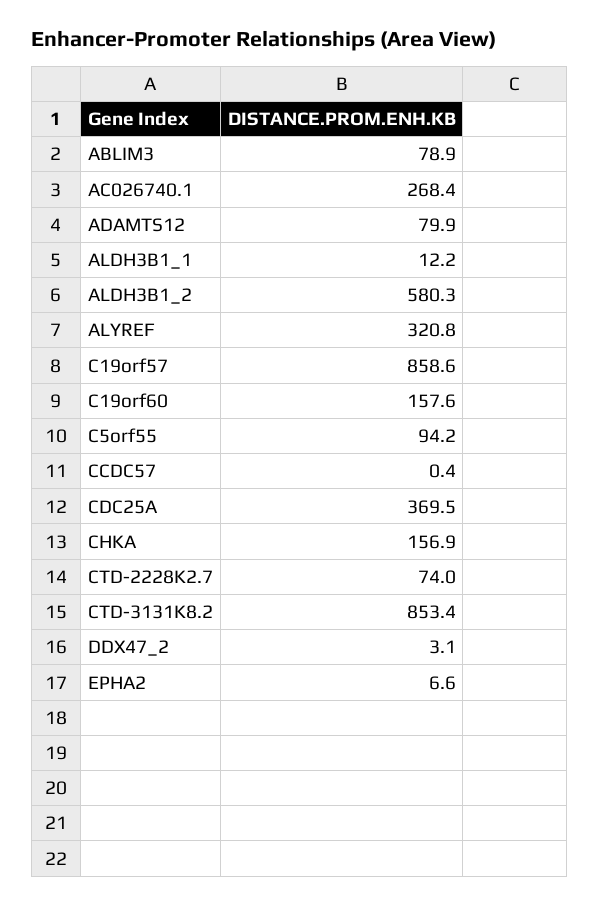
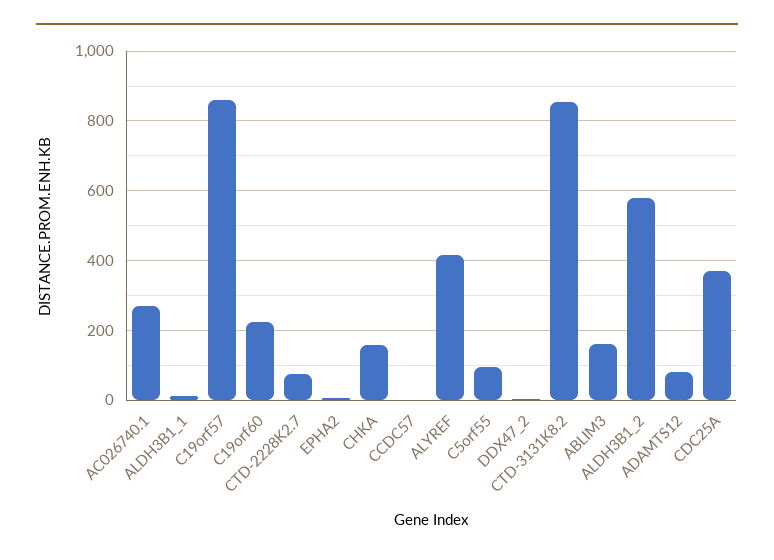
  {
-   "ABLIM3": 78.9,
+   "ABLIM3": 160,
    "AC026740.1": 268.4,
    "ADAMTS12": 79.9,
    "ALDH3B1_1": 12.2,
    "ALDH3B1_2": 580.3,
-   "ALYREF": 320.8,
+   "ALYREF": 420,
    "C19orf57": 858.6,
-   "C19orf60": 157.6,
+   "C19orf60": 220,
    "C5orf55": 94.2,
    "CCDC57": 0.4,
    "CDC25A": 369.5,
    "CHKA": 156.9,
    "CTD-2228K2.7": 74,
    "CTD-3131K8.2": 853.4,
    "DDX47_2": 3.1,
    "EPHA2": 6.6
  }

